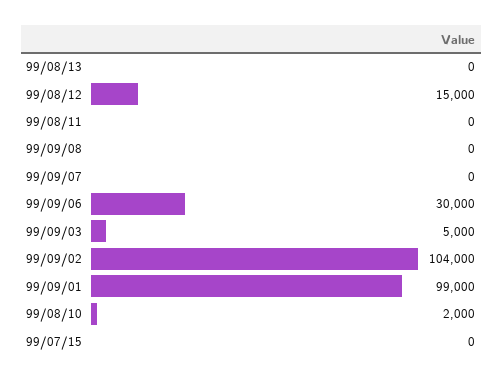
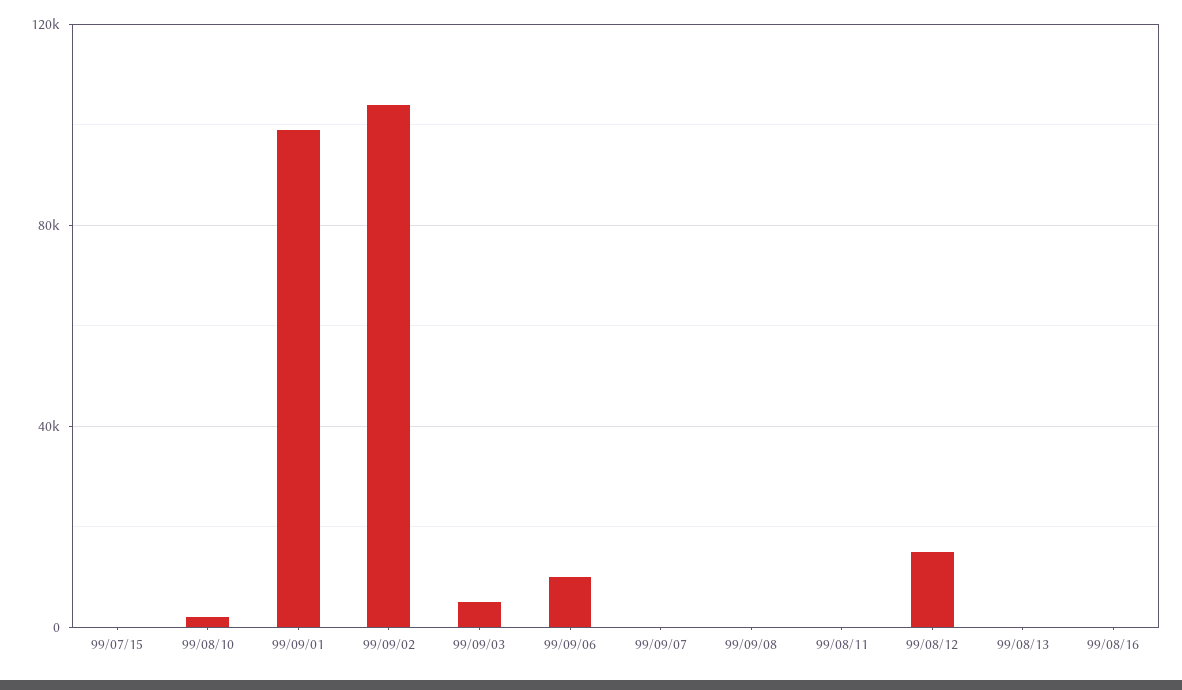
  {
    "99/08/13": 0,
    "99/08/12": 15000,
    "99/08/11": 0,
    "99/09/08": 0,
    "99/09/07": 0,
-   "99/09/06": 30000,
+   "99/09/06": 10000,
    "99/09/03": 5000,
    "99/09/02": 104000,
    "99/09/01": 99000,
    "99/08/10": 2000,
-   "99/07/15": 0
+   "99/07/15": 0,
+   "99/08/16": 0
  }

